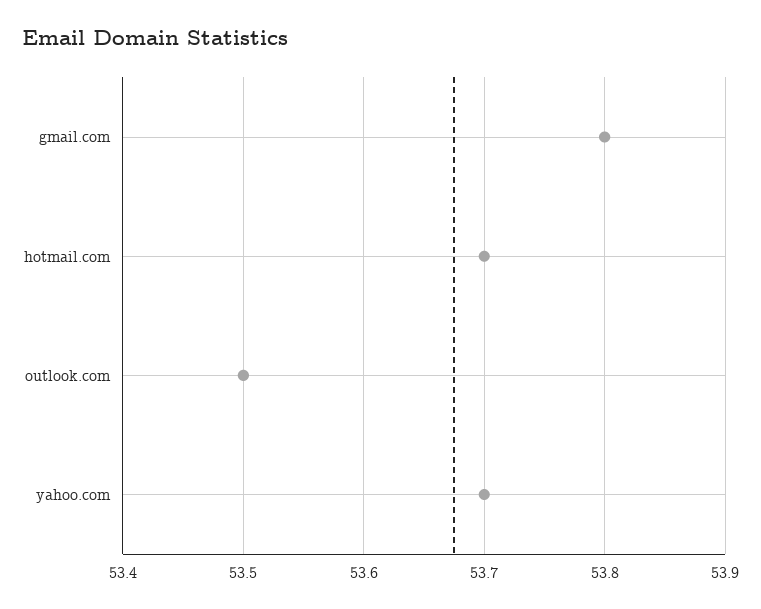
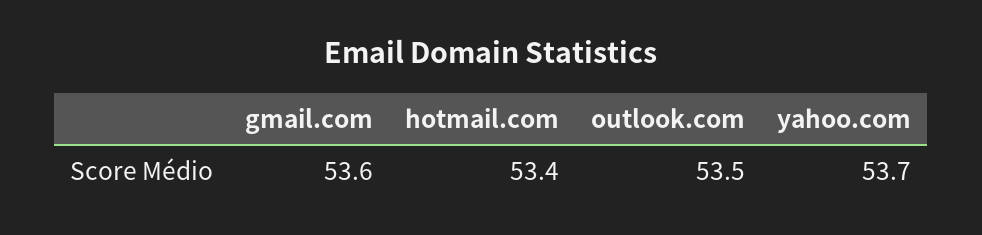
  {
-   "gmail.com": 53.8,
+   "gmail.com": 53.6,
-   "hotmail.com": 53.7,
+   "hotmail.com": 53.4,
    "outlook.com": 53.5,
    "yahoo.com": 53.7
  }

